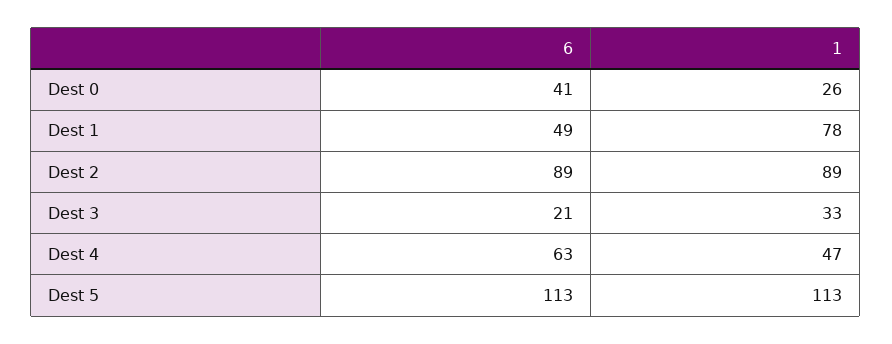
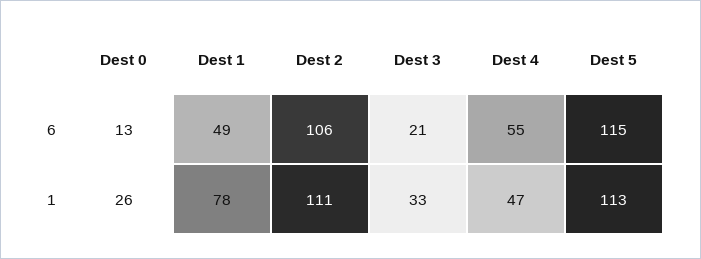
  {
    "6": {
-     "Dest 0": 41,
+     "Dest 0": 13,
      "Dest 1": 49,
-     "Dest 2": 89,
+     "Dest 2": 106,
      "Dest 3": 21,
-     "Dest 4": 63,
+     "Dest 4": 55,
-     "Dest 5": 113
+     "Dest 5": 115
    },
    "1": {
      "Dest 0": 26,
      "Dest 1": 78,
-     "Dest 2": 89,
+     "Dest 2": 111,
      "Dest 3": 33,
      "Dest 4": 47,
      "Dest 5": 113
    }
  }

